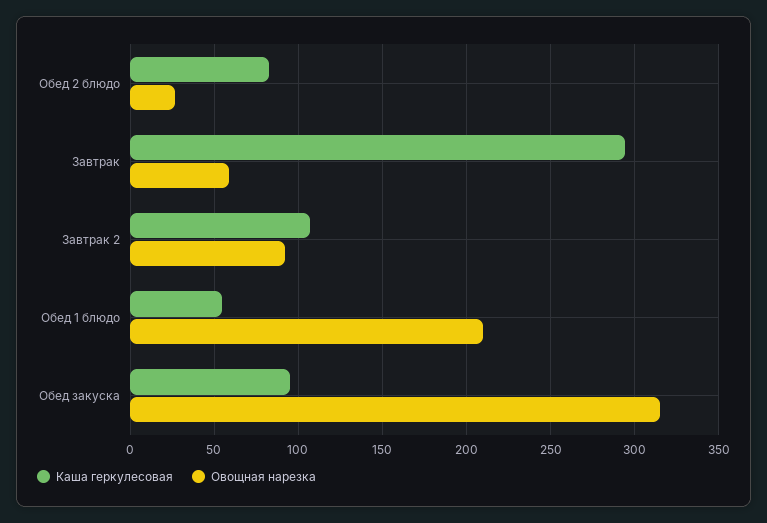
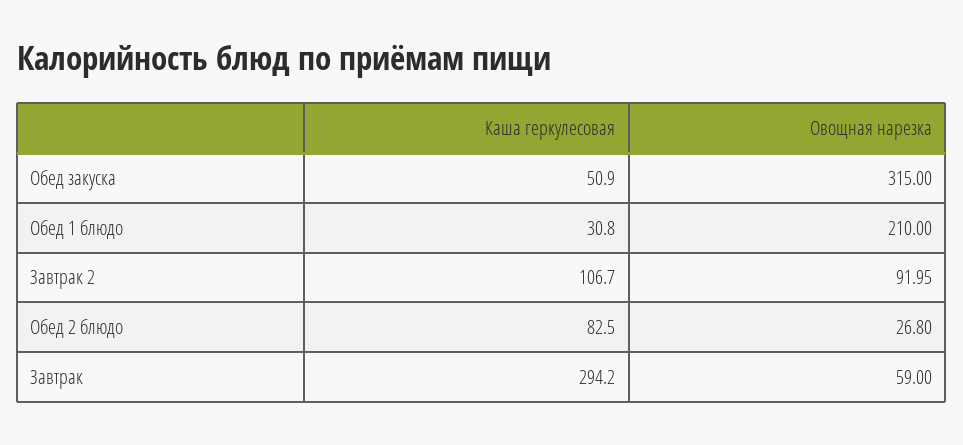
  {
    "Каша геркулесовая": {
      "Обед 2 блюдо": 82.5,
      "Завтрак": 294.2,
      "Завтрак 2": 106.7,
-     "Обед 1 блюдо": 55,
+     "Обед 1 блюдо": 30.8,
-     "Обед закуска": 95
+     "Обед закуска": 50.9
    },
    "Овощная нарезка": {
      "Обед 2 блюдо": 26.8,
      "Завтрак": 59,
      "Завтрак 2": 91.95,
      "Обед 1 блюдо": 210,
      "Обед закуска": 315
    }
  }

